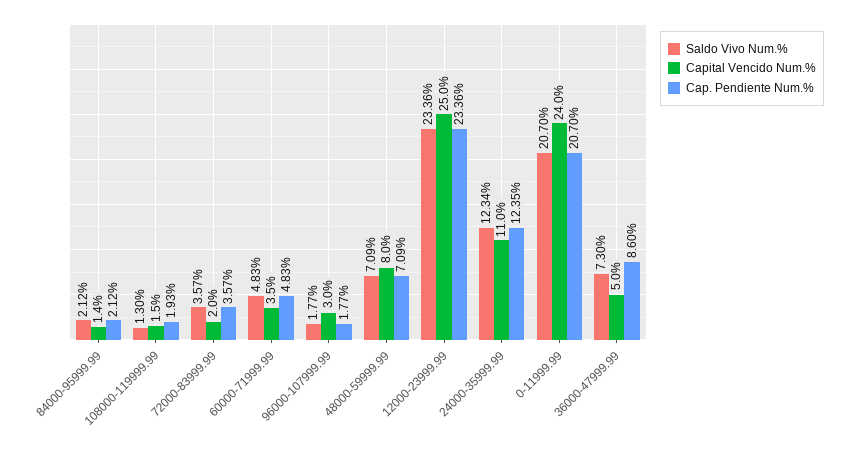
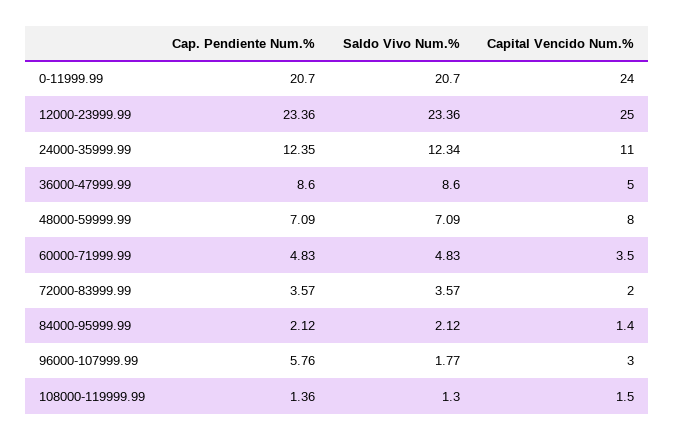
  {
    "Saldo Vivo Num.%": {
      "84000-95999.99": 2.12,
      "108000-119999.99": 1.3,
      "72000-83999.99": 3.57,
      "60000-71999.99": 4.83,
      "96000-107999.99": 1.77,
      "48000-59999.99": 7.09,
      "12000-23999.99": 23.36,
      "24000-35999.99": 12.34,
      "0-11999.99": 20.7,
-     "36000-47999.99": 7.3
+     "36000-47999.99": 8.6
    },
    "Capital Vencido Num.%": {
      "84000-95999.99": 1.4,
      "108000-119999.99": 1.5,
      "72000-83999.99": 2,
      "60000-71999.99": 3.5,
      "96000-107999.99": 3,
      "48000-59999.99": 8,
      "12000-23999.99": 25,
      "24000-35999.99": 11,
      "0-11999.99": 24,
      "36000-47999.99": 5
    },
    "Cap. Pendiente Num.%": {
      "84000-95999.99": 2.12,
-     "108000-119999.99": 1.93,
+     "108000-119999.99": 1.36,
      "72000-83999.99": 3.57,
      "60000-71999.99": 4.83,
-     "96000-107999.99": 1.77,
+     "96000-107999.99": 5.76,
      "48000-59999.99": 7.09,
      "12000-23999.99": 23.36,
      "24000-35999.99": 12.35,
      "0-11999.99": 20.7,
      "36000-47999.99": 8.6
    }
  }

